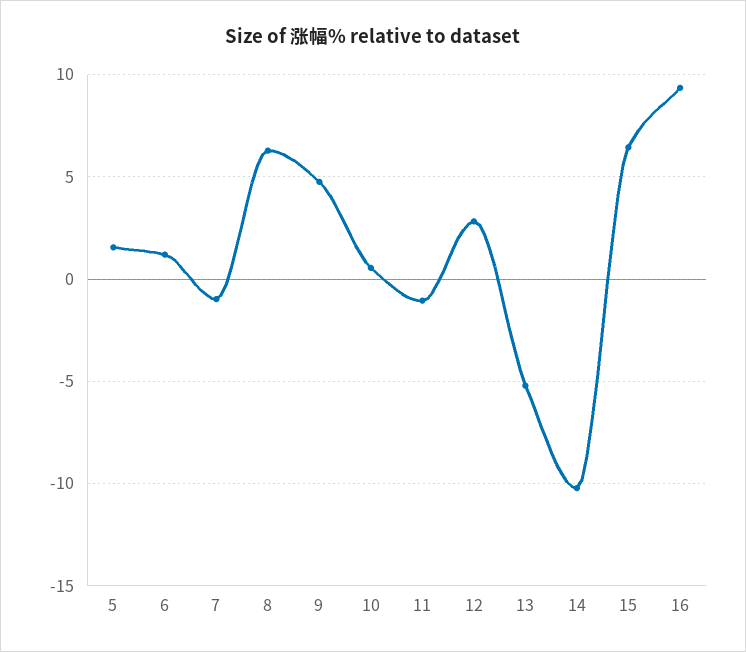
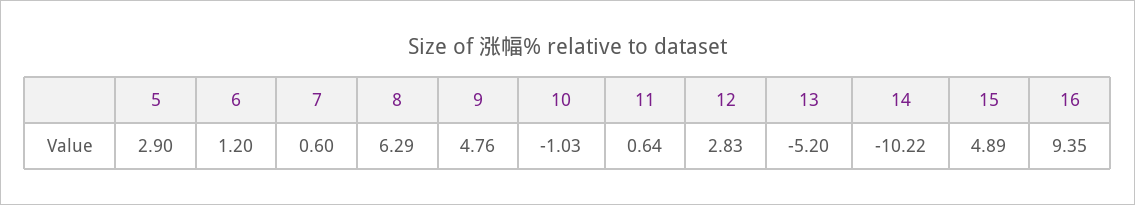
  {
-   "5": 1.5,
+   "5": 2.9,
    "6": 1.2,
-   "7": -1,
+   "7": 0.6,
    "8": 6.29,
    "9": 4.76,
-   "10": 0.5,
+   "10": -1.03,
-   "11": -1,
+   "11": 0.64,
    "12": 2.83,
    "13": -5.2,
    "14": -10.22,
-   "15": 6.5,
+   "15": 4.89,
    "16": 9.35
  }

